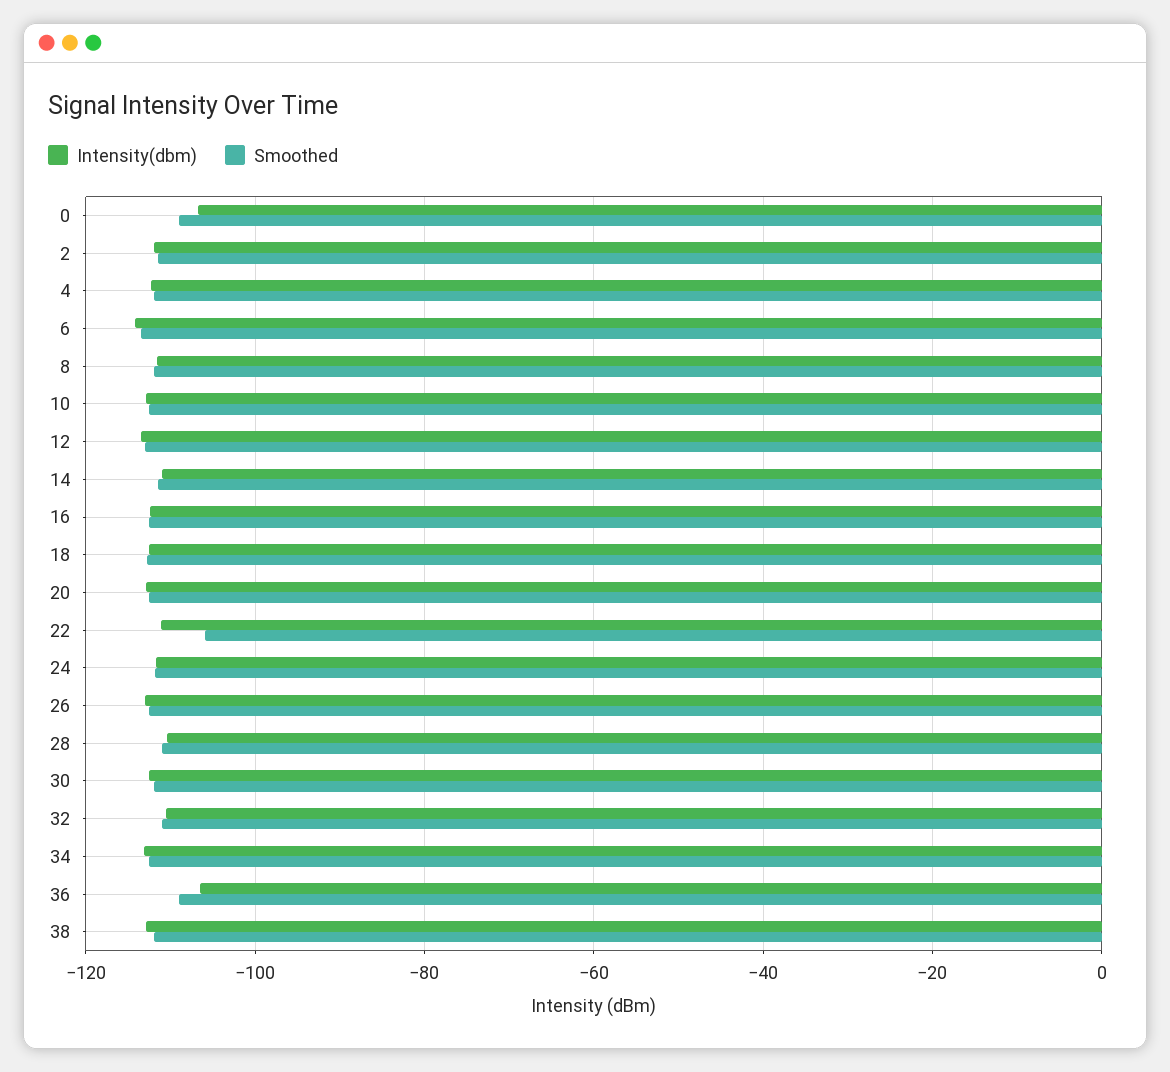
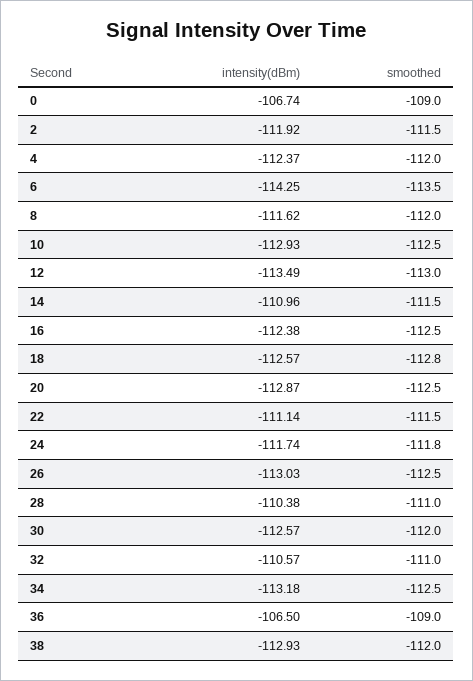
  {
    "Intensity(dbm)": {
      "0": -106.74,
      "2": -111.92,
      "4": -112.37,
      "6": -114.25,
      "8": -111.62,
      "10": -112.93,
      "12": -113.49,
      "14": -110.96,
      "16": -112.38,
      "18": -112.57,
      "20": -112.87,
      "22": -111.14,
      "24": -111.74,
      "26": -113.03,
      "28": -110.38,
      "30": -112.57,
      "32": -110.57,
      "34": -113.18,
      "36": -106.5,
      "38": -112.93
    },
    "Smoothed": {
      "0": -109,
      "2": -111.5,
      "4": -112,
      "6": -113.5,
      "8": -112,
      "10": -112.5,
      "12": -113,
      "14": -111.5,
      "16": -112.5,
      "18": -112.8,
      "20": -112.5,
-     "22": -106,
+     "22": -111.5,
      "24": -111.8,
      "26": -112.5,
      "28": -111,
      "30": -112,
      "32": -111,
      "34": -112.5,
      "36": -109,
      "38": -112
    }
  }

